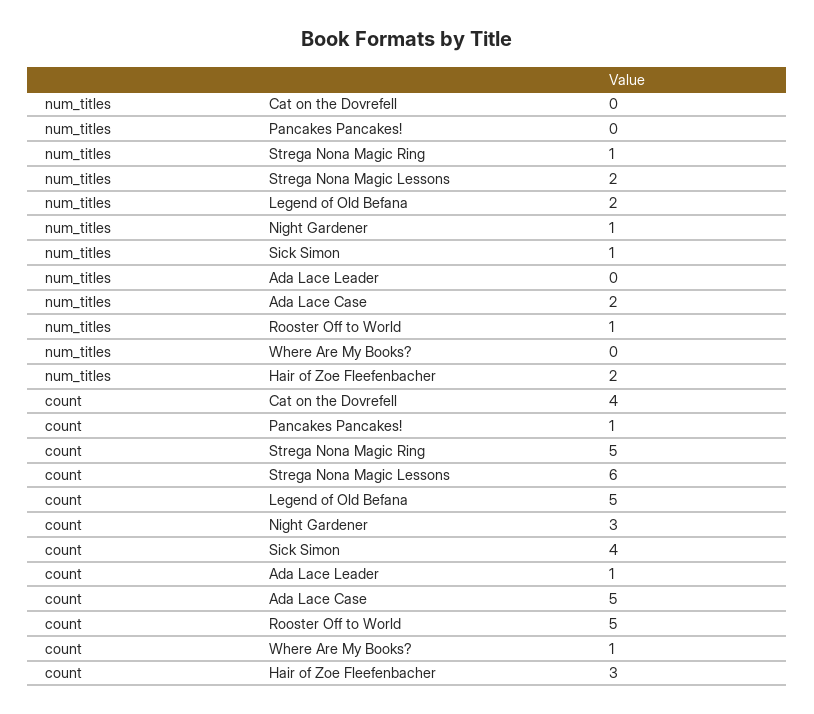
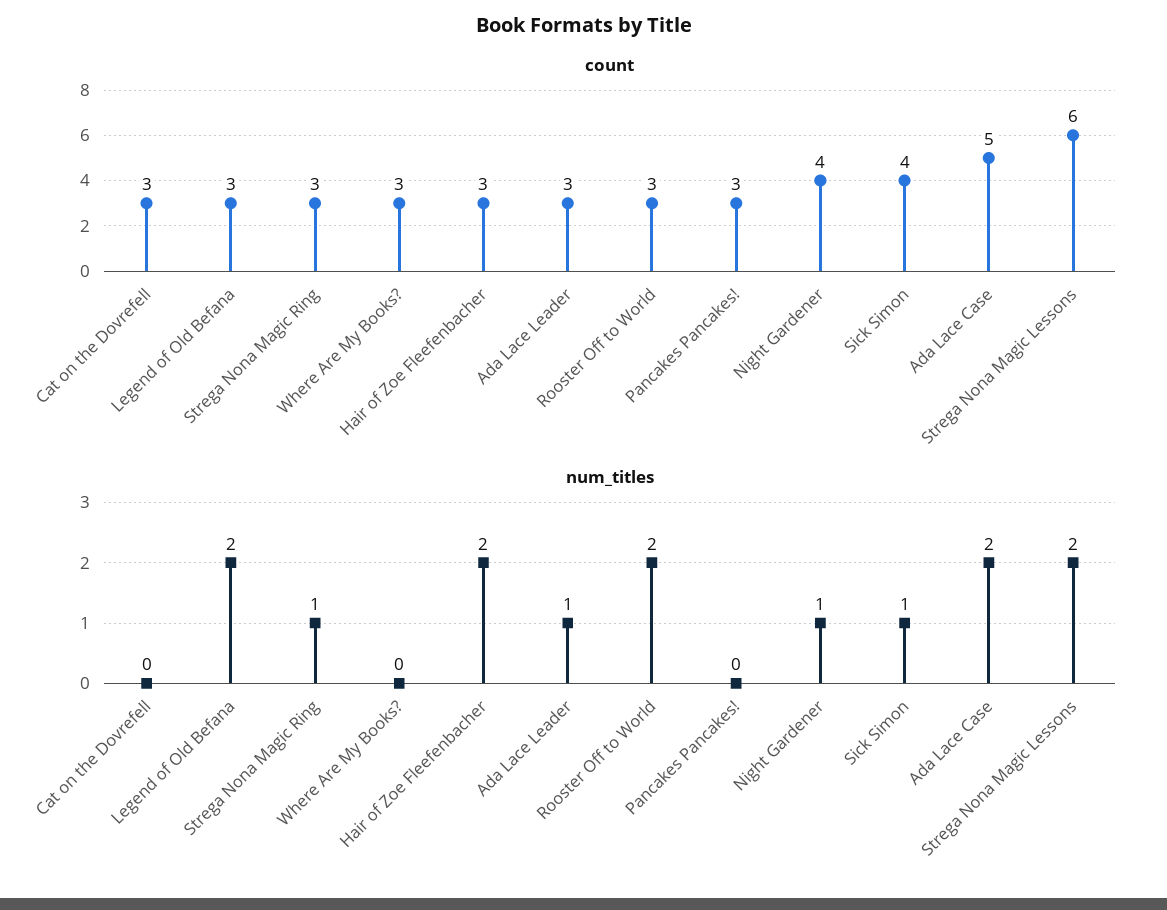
  {
    "num_titles": {
      "Cat on the Dovrefell": 0,
      "Pancakes Pancakes!": 0,
      "Strega Nona Magic Ring": 1,
      "Strega Nona Magic Lessons": 2,
      "Legend of Old Befana": 2,
      "Night Gardener": 1,
      "Sick Simon": 1,
-     "Ada Lace Leader": 0,
+     "Ada Lace Leader": 1,
      "Ada Lace Case": 2,
-     "Rooster Off to World": 1,
+     "Rooster Off to World": 2,
      "Where Are My Books?": 0,
      "Hair of Zoe Fleefenbacher": 2
    },
    "count": {
-     "Cat on the Dovrefell": 4,
+     "Cat on the Dovrefell": 3,
-     "Pancakes Pancakes!": 1,
+     "Pancakes Pancakes!": 3,
-     "Strega Nona Magic Ring": 5,
+     "Strega Nona Magic Ring": 3,
      "Strega Nona Magic Lessons": 6,
-     "Legend of Old Befana": 5,
+     "Legend of Old Befana": 3,
-     "Night Gardener": 3,
+     "Night Gardener": 4,
      "Sick Simon": 4,
-     "Ada Lace Leader": 1,
+     "Ada Lace Leader": 3,
      "Ada Lace Case": 5,
-     "Rooster Off to World": 5,
+     "Rooster Off to World": 3,
-     "Where Are My Books?": 1,
+     "Where Are My Books?": 3,
      "Hair of Zoe Fleefenbacher": 3
    }
  }

